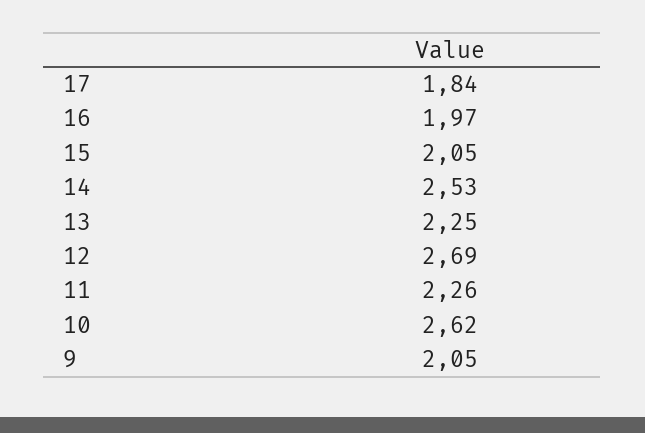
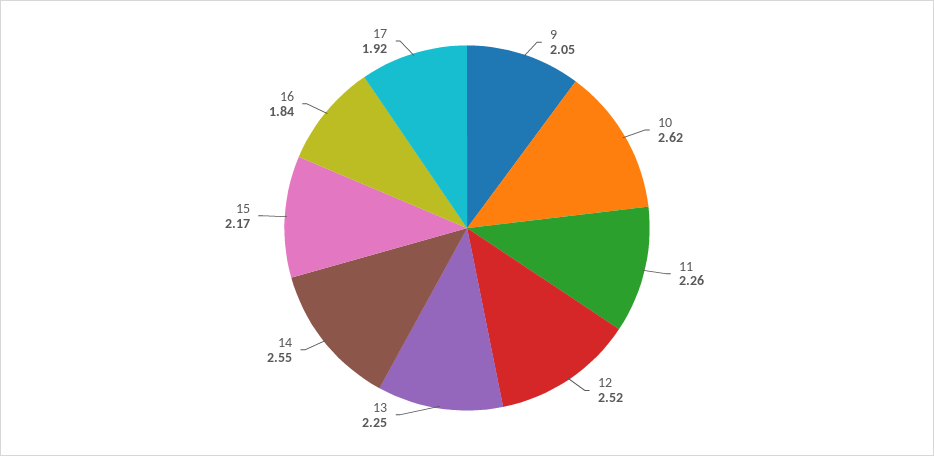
  {
-   "17": 1.84,
+   "17": 1.92,
-   "16": 1.97,
+   "16": 1.84,
-   "15": 2.05,
+   "15": 2.17,
-   "14": 2.53,
+   "14": 2.55,
    "13": 2.25,
-   "12": 2.69,
+   "12": 2.52,
    "11": 2.26,
    "10": 2.62,
    "9": 2.05
  }

